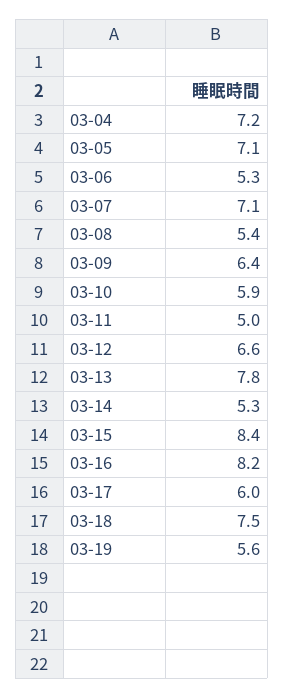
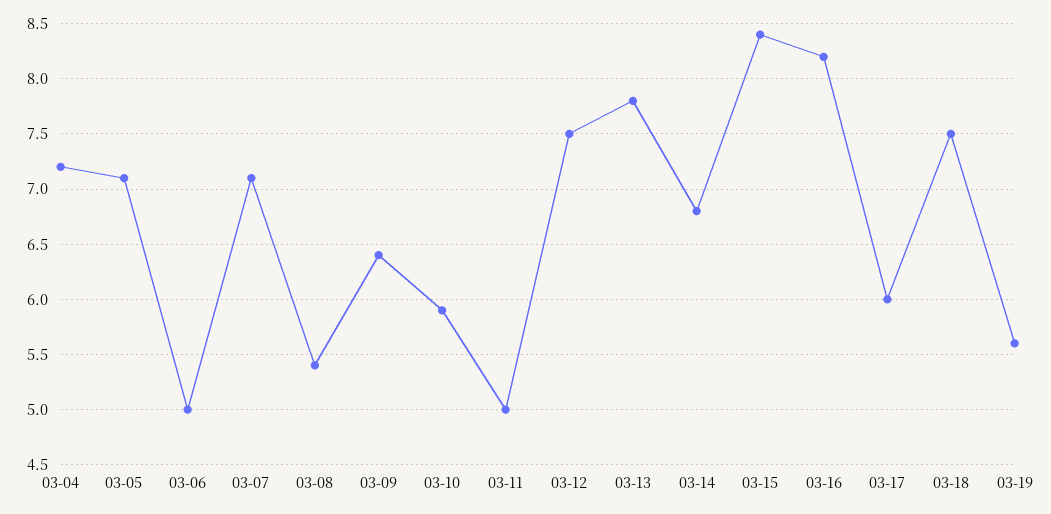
  {
    "03-04": 7.2,
    "03-05": 7.1,
-   "03-06": 5.3,
+   "03-06": 5,
    "03-07": 7.1,
    "03-08": 5.4,
    "03-09": 6.4,
    "03-10": 5.9,
    "03-11": 5,
-   "03-12": 6.6,
+   "03-12": 7.5,
    "03-13": 7.8,
-   "03-14": 5.3,
+   "03-14": 6.8,
    "03-15": 8.4,
    "03-16": 8.2,
    "03-17": 6,
    "03-18": 7.5,
    "03-19": 5.6
  }

